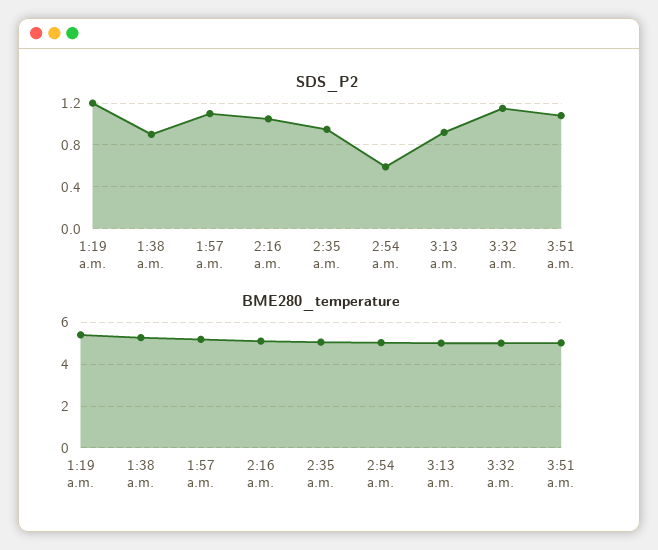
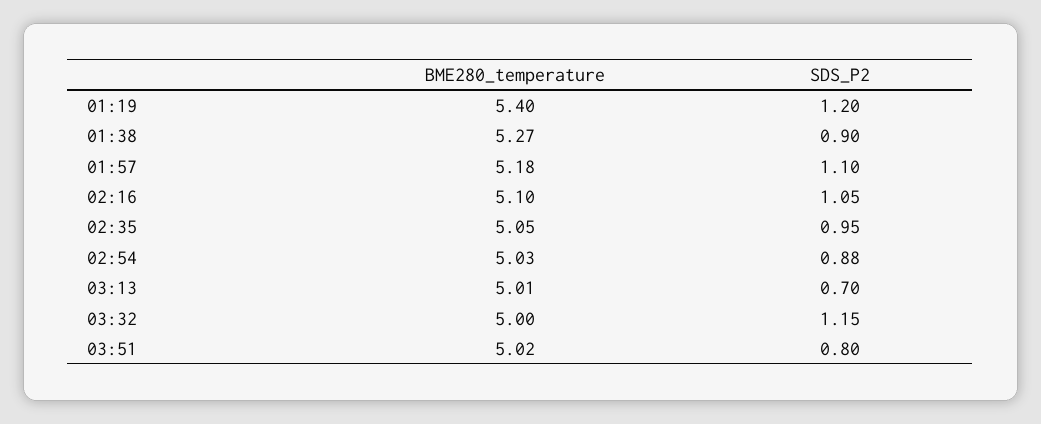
  {
    "SDS_P2": {
      "1:19 a.m.": 1.2,
      "1:38 a.m.": 0.9,
      "1:57 a.m.": 1.1,
      "2:16 a.m.": 1.05,
      "2:35 a.m.": 0.95,
-     "2:54 a.m.": 0.6,
+     "2:54 a.m.": 0.88,
-     "3:13 a.m.": 0.9,
+     "3:13 a.m.": 0.7,
      "3:32 a.m.": 1.15,
-     "3:51 a.m.": 1.1
+     "3:51 a.m.": 0.8
    },
    "BME280_temperature": {
      "1:19 a.m.": 5.4,
      "1:38 a.m.": 5.27,
      "1:57 a.m.": 5.18,
      "2:16 a.m.": 5.1,
      "2:35 a.m.": 5.05,
      "2:54 a.m.": 5.03,
      "3:13 a.m.": 5.01,
      "3:32 a.m.": 5,
      "3:51 a.m.": 5.02
    }
  }

